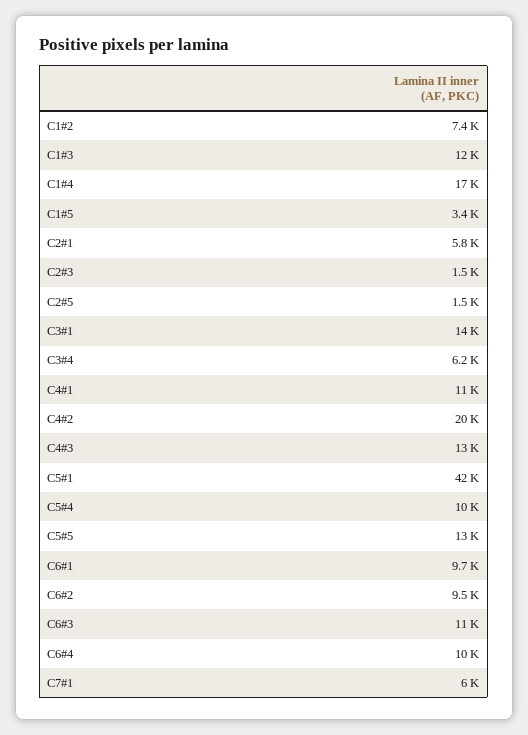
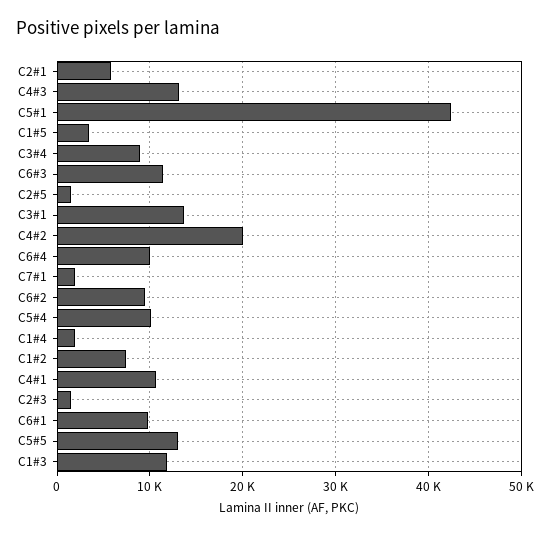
  {
    "C1#2": 7400,
    "C1#3": 12000,
-   "C1#4": 17000,
+   "C1#4": 2000,
    "C1#5": 3400,
    "C2#1": 5800,
    "C2#3": 1500,
    "C2#5": 1500,
    "C3#1": 14000,
-   "C3#4": 6200,
+   "C3#4": 9000,
    "C4#1": 11000,
    "C4#2": 20000,
    "C4#3": 13000,
    "C5#1": 42000,
    "C5#4": 10000,
    "C5#5": 13000,
    "C6#1": 9700,
    "C6#2": 9500,
    "C6#3": 11000,
    "C6#4": 10000,
-   "C7#1": 6000
+   "C7#1": 2000
  }

